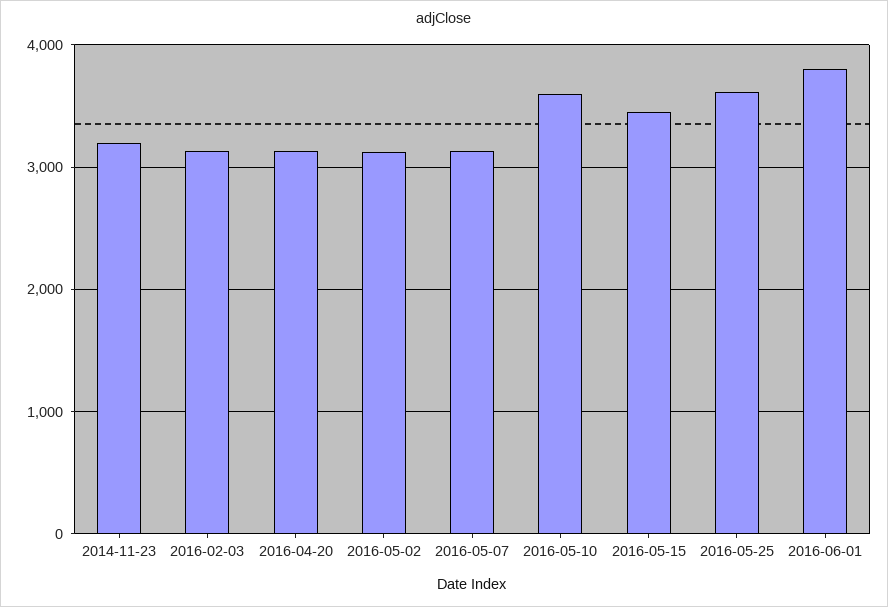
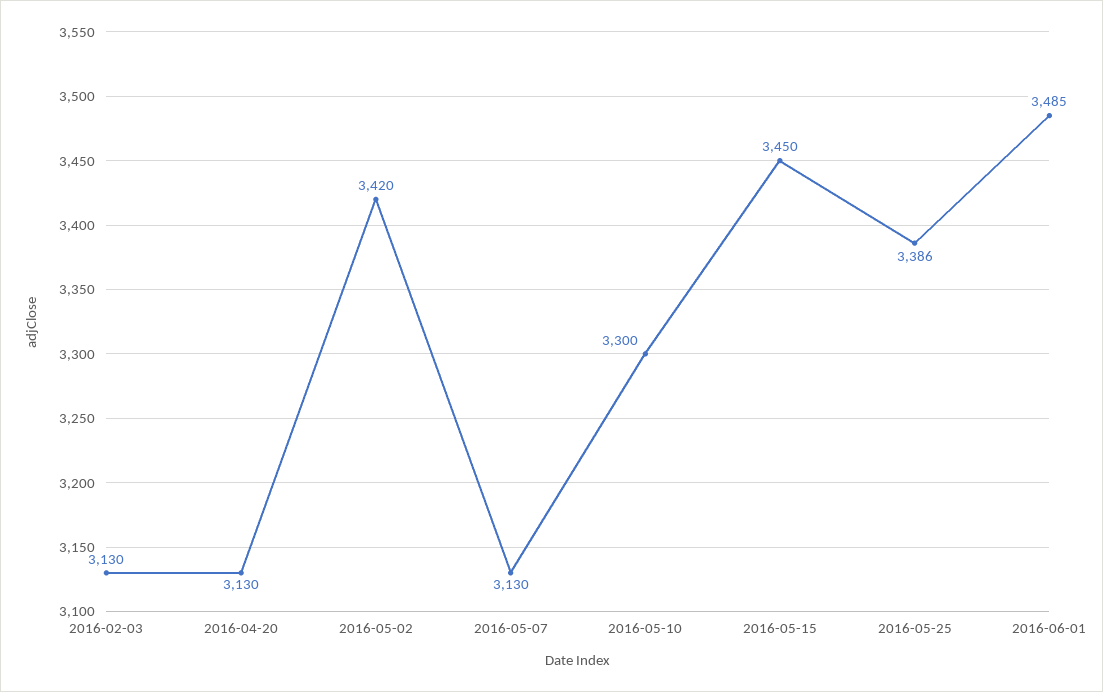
  {
-   "2014-11-23": 3200,
    "2016-02-03": 3130,
    "2016-04-20": 3130,
-   "2016-05-02": 3100,
+   "2016-05-02": 3420,
    "2016-05-07": 3130,
-   "2016-05-10": 3600,
+   "2016-05-10": 3300,
    "2016-05-15": 3450,
-   "2016-05-25": 3600,
+   "2016-05-25": 3386,
-   "2016-06-01": 3800
+   "2016-06-01": 3485
  }

